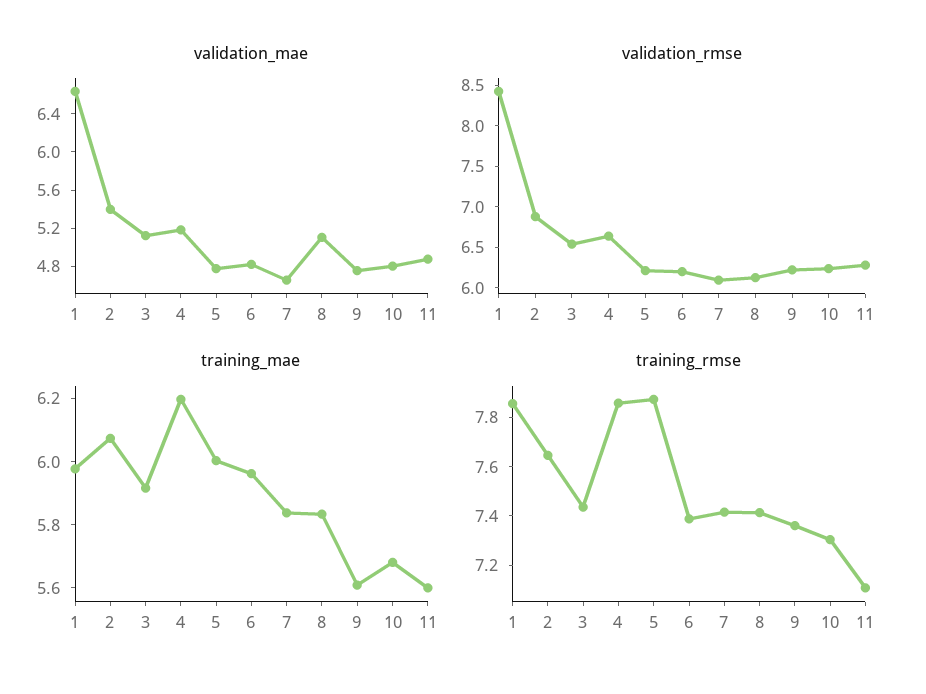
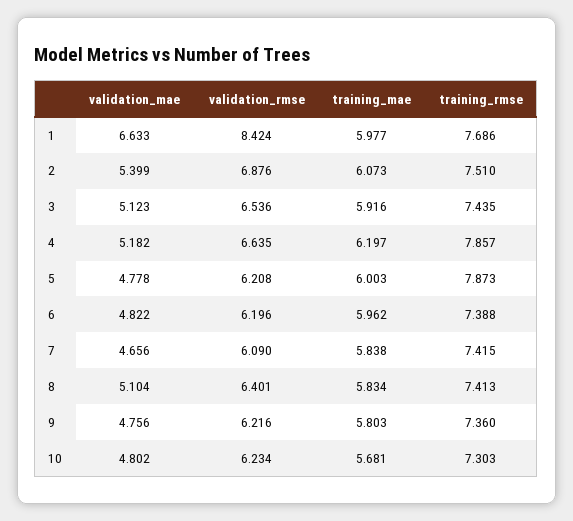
  {
    "validation_mae": {
      "1": 6.633,
      "2": 5.399,
      "3": 5.123,
      "4": 5.182,
      "5": 4.778,
      "6": 4.822,
      "7": 4.656,
      "8": 5.104,
      "9": 4.756,
-     "10": 4.802,
+     "10": 4.802
-     "11": 4.9
    },
    "validation_rmse": {
      "1": 8.424,
      "2": 6.876,
      "3": 6.536,
      "4": 6.635,
      "5": 6.208,
      "6": 6.196,
      "7": 6.09,
-     "8": 6.1,
+     "8": 6.401,
      "9": 6.216,
-     "10": 6.234,
+     "10": 6.234
-     "11": 6.3
    },
    "training_mae": {
      "1": 5.977,
      "2": 6.073,
      "3": 5.916,
      "4": 6.197,
      "5": 6.003,
      "6": 5.962,
      "7": 5.838,
      "8": 5.834,
-     "9": 5.6,
+     "9": 5.803,
-     "10": 5.681,
+     "10": 5.681
-     "11": 5.6
    },
    "training_rmse": {
-     "1": 7.85,
+     "1": 7.686,
-     "2": 7.65,
+     "2": 7.51,
      "3": 7.435,
      "4": 7.857,
      "5": 7.873,
      "6": 7.388,
      "7": 7.415,
      "8": 7.413,
      "9": 7.36,
-     "10": 7.303,
+     "10": 7.303
-     "11": 7.1
    }
  }

